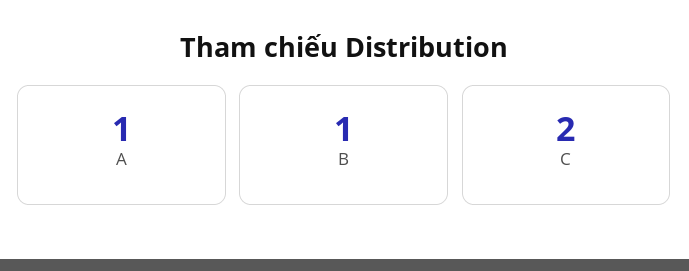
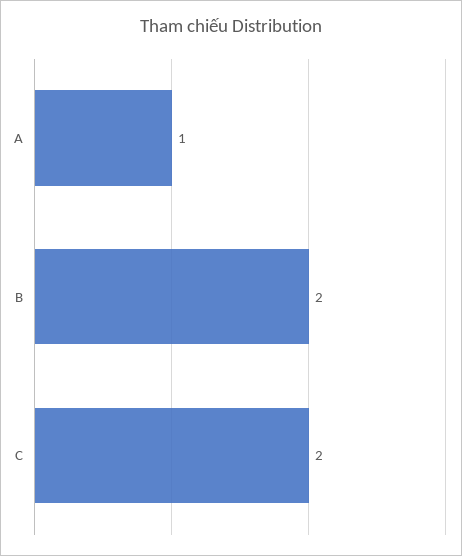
  {
    "A": 1,
-   "B": 1,
+   "B": 2,
    "C": 2
  }

